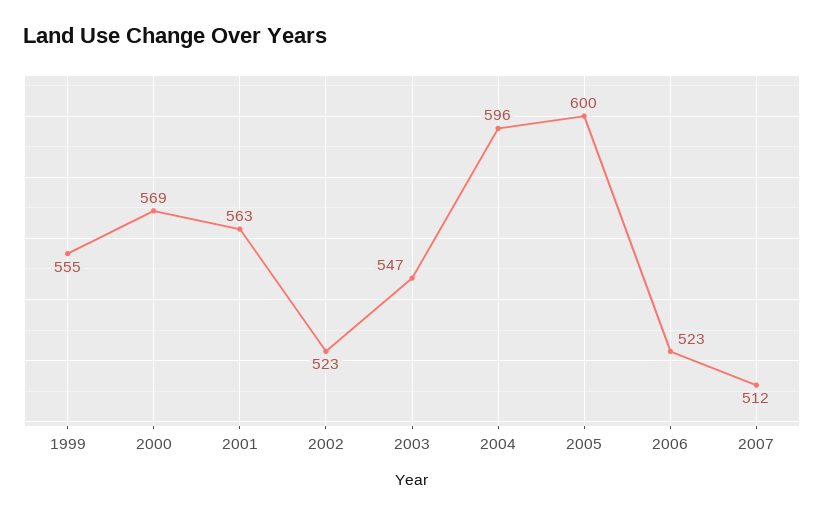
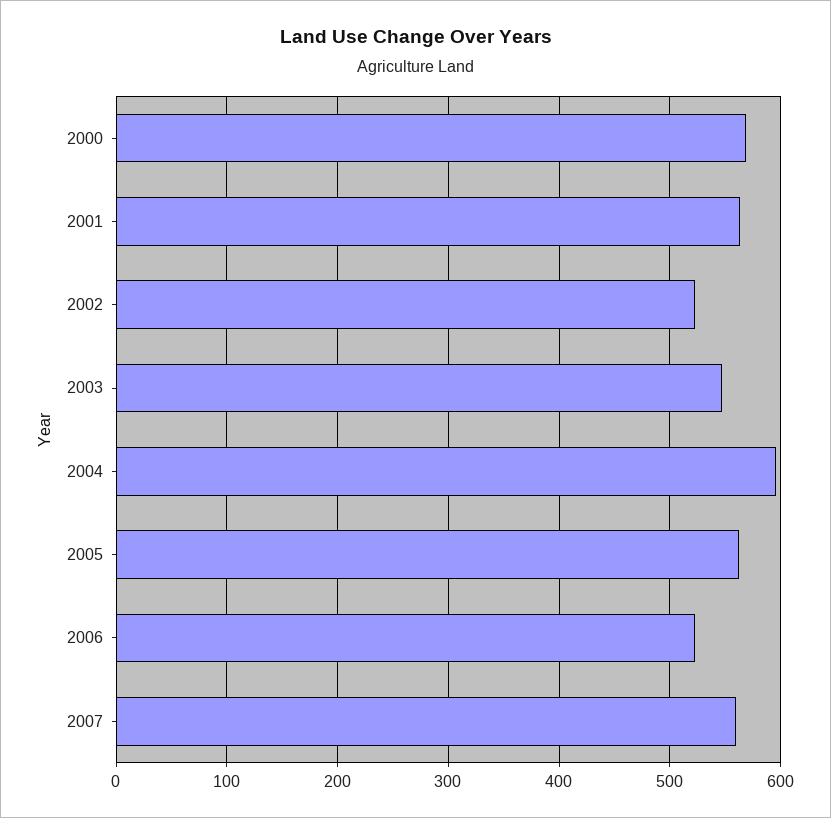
  {
-   "1999": 555,
    "2000": 569,
    "2001": 563,
    "2002": 523,
    "2003": 547,
    "2004": 596,
-   "2005": 600,
+   "2005": 560,
    "2006": 523,
-   "2007": 512
+   "2007": 560
  }

